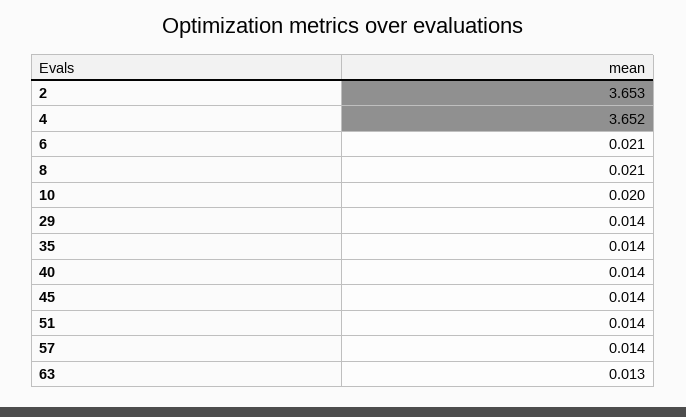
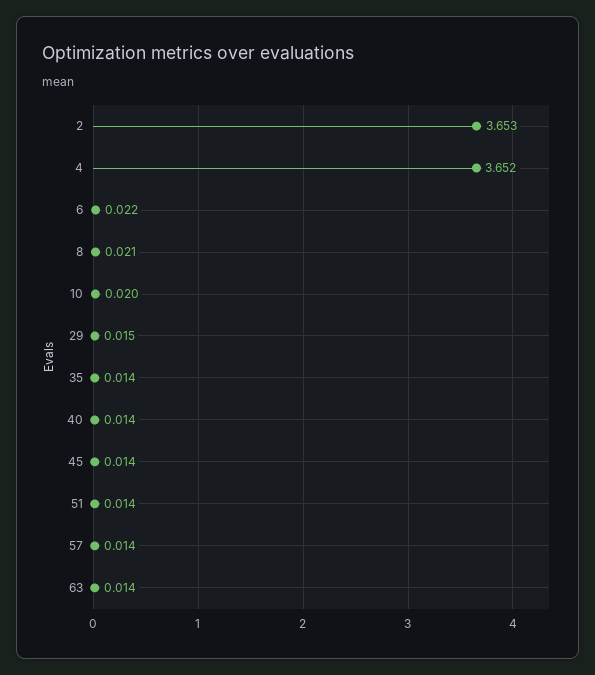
  {
    "2": 3.653,
    "4": 3.652,
-   "6": 0.021,
+   "6": 0.022,
    "8": 0.021,
    "10": 0.02,
-   "29": 0.014,
+   "29": 0.015,
    "35": 0.014,
    "40": 0.014,
    "45": 0.014,
    "51": 0.014,
    "57": 0.014,
-   "63": 0.013
+   "63": 0.014
  }

